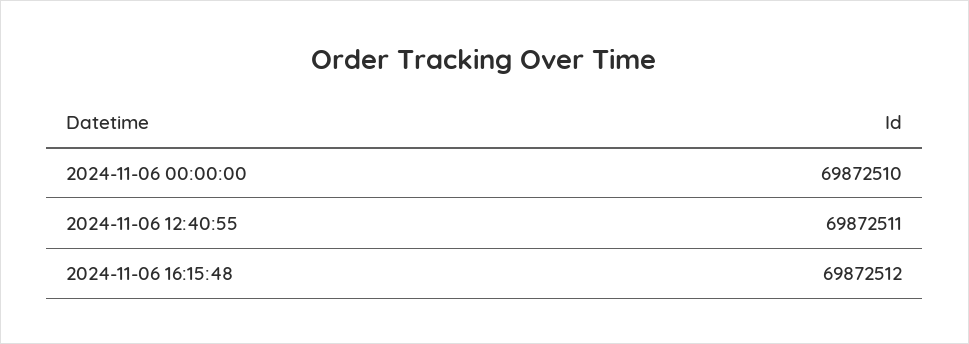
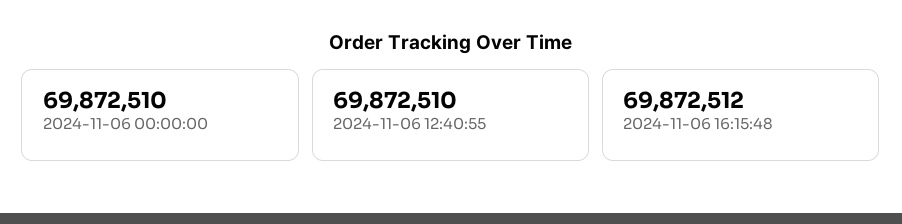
  {
    "2024-11-06 00:00:00": 69872510,
-   "2024-11-06 12:40:55": 69872511,
+   "2024-11-06 12:40:55": 69872510,
    "2024-11-06 16:15:48": 69872512
  }

